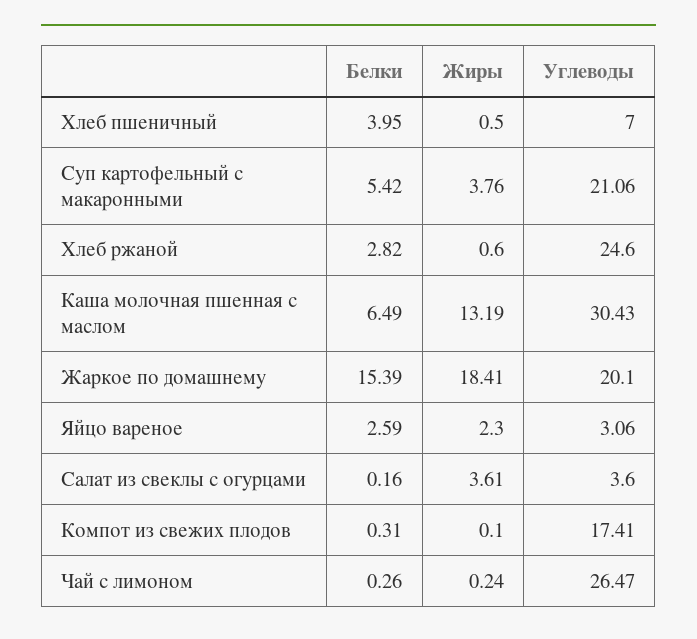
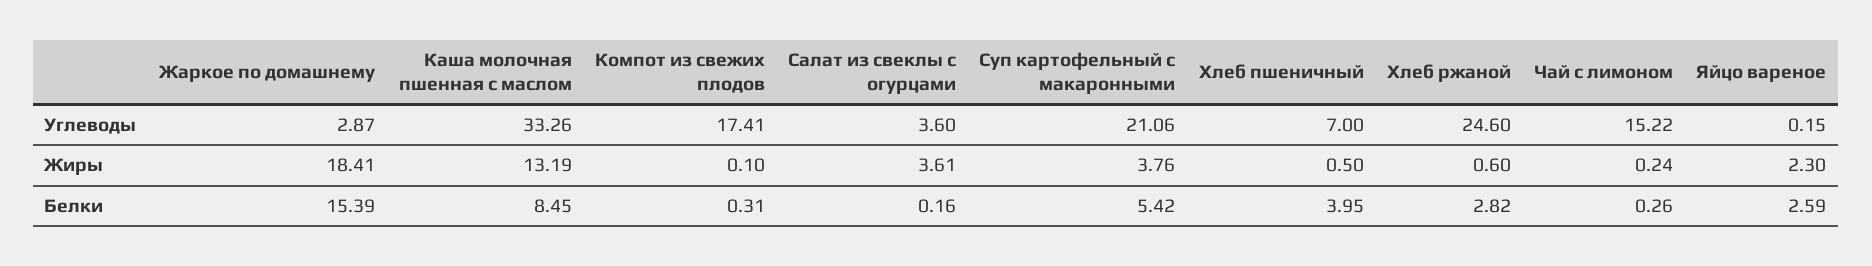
  {
    "Белки": {
      "Хлеб пшеничный": 3.95,
      "Суп картофельный с макаронными": 5.42,
      "Хлеб ржаной": 2.82,
-     "Каша молочная пшенная с маслом": 6.49,
+     "Каша молочная пшенная с маслом": 8.45,
      "Жаркое по домашнему": 15.39,
      "Яйцо вареное": 2.59,
      "Салат из свеклы с огурцами": 0.16,
      "Компот из свежих плодов": 0.31,
      "Чай с лимоном": 0.26
    },
    "Жиры": {
      "Хлеб пшеничный": 0.5,
      "Суп картофельный с макаронными": 3.76,
      "Хлеб ржаной": 0.6,
      "Каша молочная пшенная с маслом": 13.19,
      "Жаркое по домашнему": 18.41,
      "Яйцо вареное": 2.3,
      "Салат из свеклы с огурцами": 3.61,
      "Компот из свежих плодов": 0.1,
      "Чай с лимоном": 0.24
    },
    "Углеводы": {
      "Хлеб пшеничный": 7,
      "Суп картофельный с макаронными": 21.06,
      "Хлеб ржаной": 24.6,
-     "Каша молочная пшенная с маслом": 30.43,
+     "Каша молочная пшенная с маслом": 33.26,
-     "Жаркое по домашнему": 20.1,
+     "Жаркое по домашнему": 2.87,
-     "Яйцо вареное": 3.06,
+     "Яйцо вареное": 0.15,
      "Салат из свеклы с огурцами": 3.6,
      "Компот из свежих плодов": 17.41,
-     "Чай с лимоном": 26.47
+     "Чай с лимоном": 15.22
    }
  }

